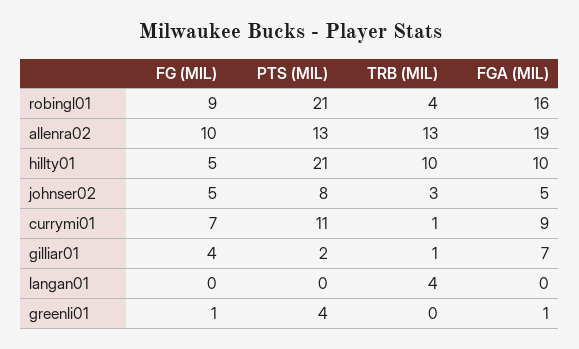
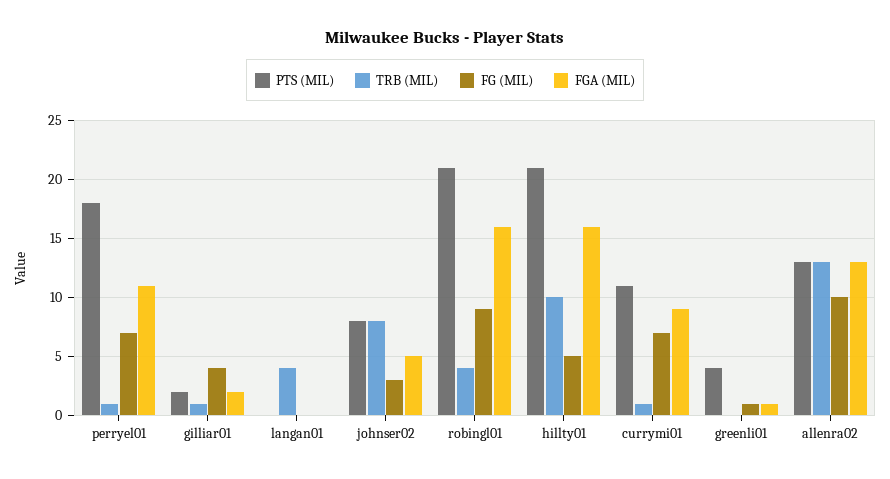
  {
    "FG (MIL)": {
      "robingl01": 9,
      "allenra02": 10,
      "hillty01": 5,
-     "johnser02": 5,
+     "johnser02": 3,
      "currymi01": 7,
      "gilliar01": 4,
      "langan01": 0,
-     "greenli01": 1
+     "greenli01": 1,
+     "perryel01": 7
    },
    "PTS (MIL)": {
      "robingl01": 21,
      "allenra02": 13,
      "hillty01": 21,
      "johnser02": 8,
      "currymi01": 11,
      "gilliar01": 2,
      "langan01": 0,
-     "greenli01": 4
+     "greenli01": 4,
+     "perryel01": 18
    },
    "TRB (MIL)": {
      "robingl01": 4,
      "allenra02": 13,
      "hillty01": 10,
-     "johnser02": 3,
+     "johnser02": 8,
      "currymi01": 1,
      "gilliar01": 1,
      "langan01": 4,
-     "greenli01": 0
+     "greenli01": 0,
+     "perryel01": 1
    },
    "FGA (MIL)": {
      "robingl01": 16,
-     "allenra02": 19,
+     "allenra02": 13,
-     "hillty01": 10,
+     "hillty01": 16,
      "johnser02": 5,
      "currymi01": 9,
-     "gilliar01": 7,
+     "gilliar01": 2,
      "langan01": 0,
-     "greenli01": 1
+     "greenli01": 1,
+     "perryel01": 11
    }
  }

